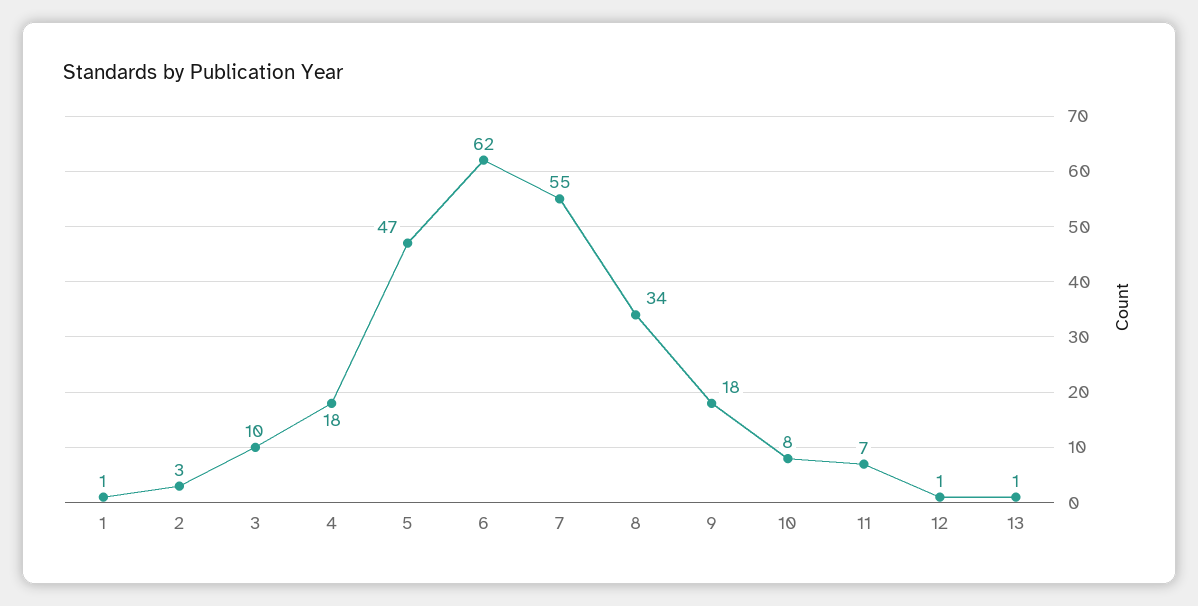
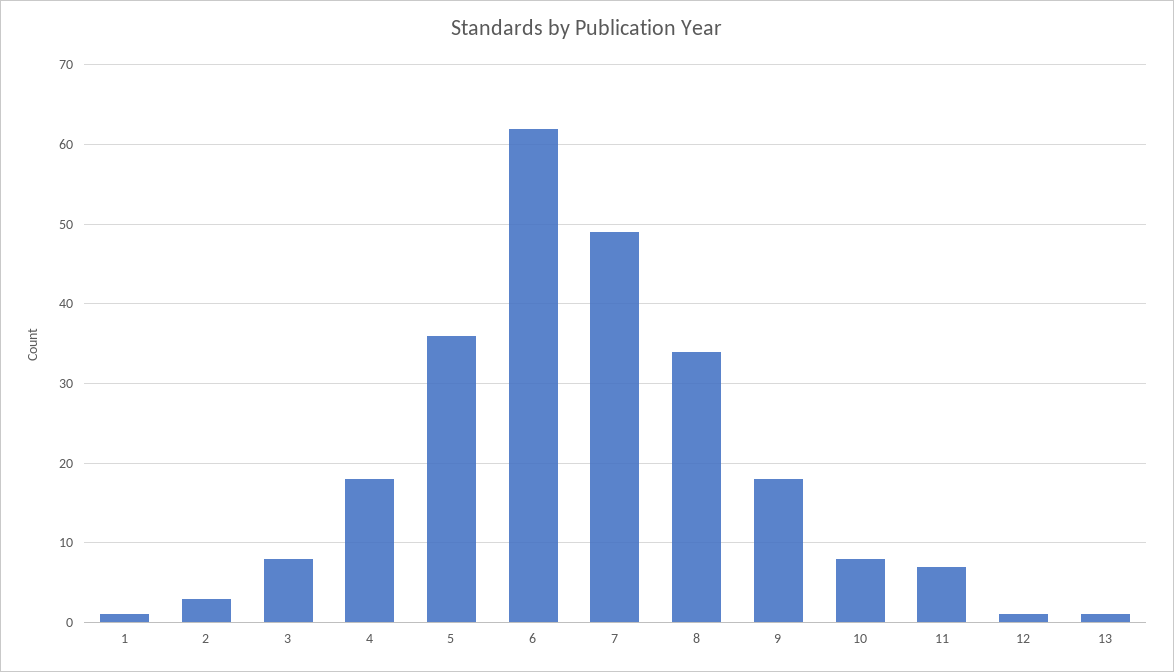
  {
    "1": 1,
    "2": 3,
-   "3": 10,
+   "3": 8,
    "4": 18,
-   "5": 47,
+   "5": 36,
    "6": 62,
-   "7": 55,
+   "7": 49,
    "8": 34,
    "9": 18,
    "10": 8,
    "11": 7,
    "12": 1,
    "13": 1
  }

